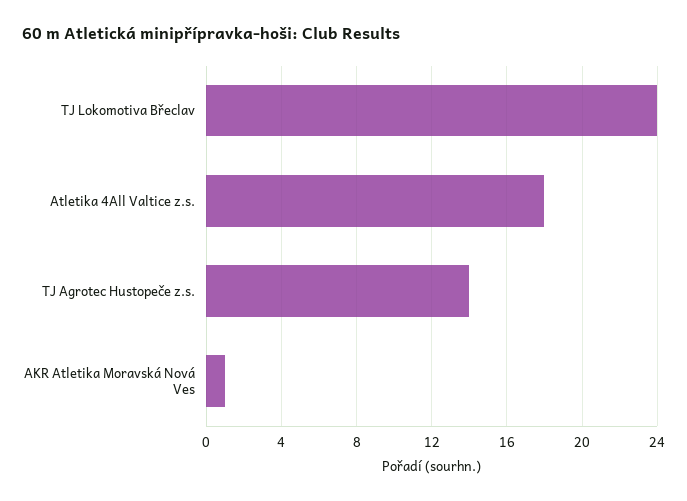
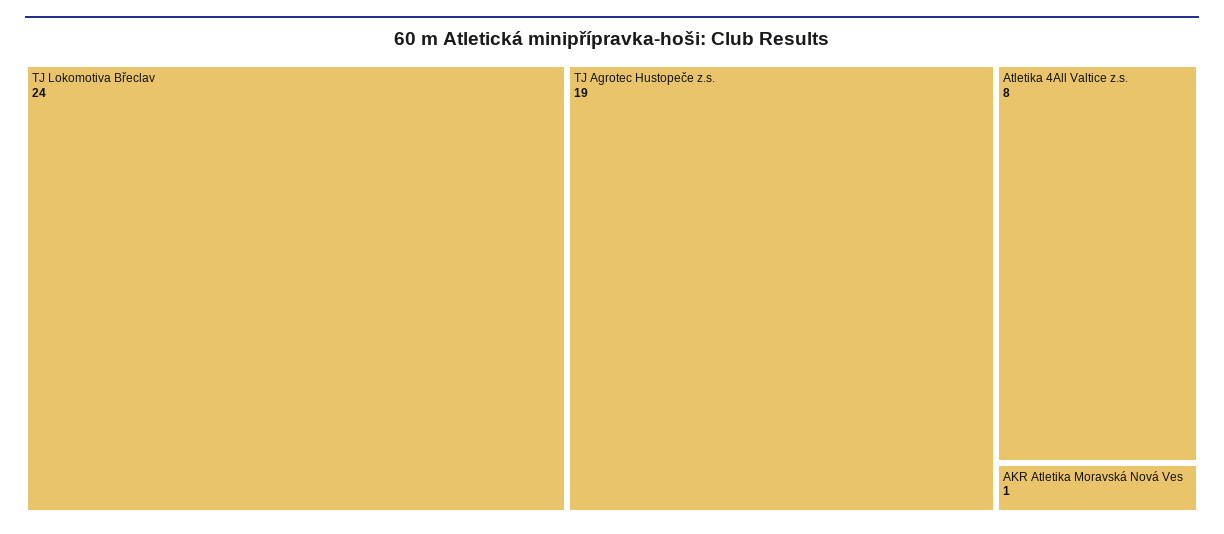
  {
    "TJ Lokomotiva Břeclav": 24,
-   "Atletika 4All Valtice z.s.": 18,
+   "Atletika 4All Valtice z.s.": 8,
-   "TJ Agrotec Hustopeče z.s.": 14,
+   "TJ Agrotec Hustopeče z.s.": 19,
    "AKR Atletika Moravská Nová Ves": 1
  }

